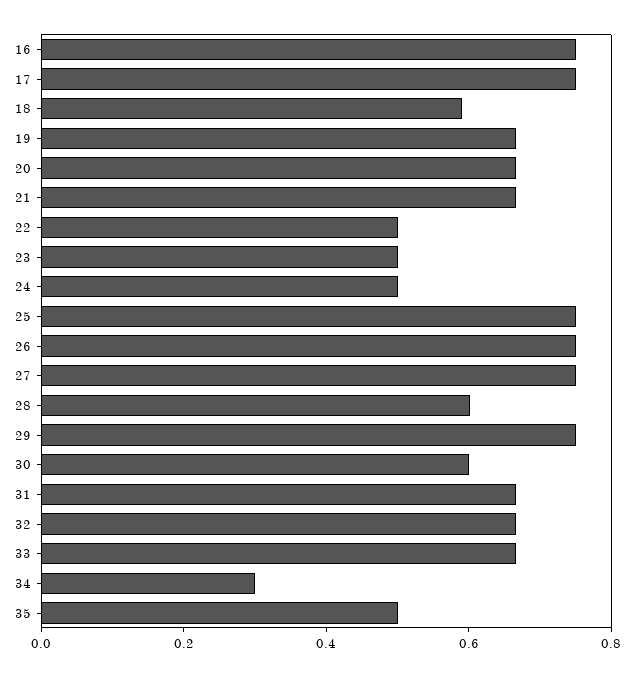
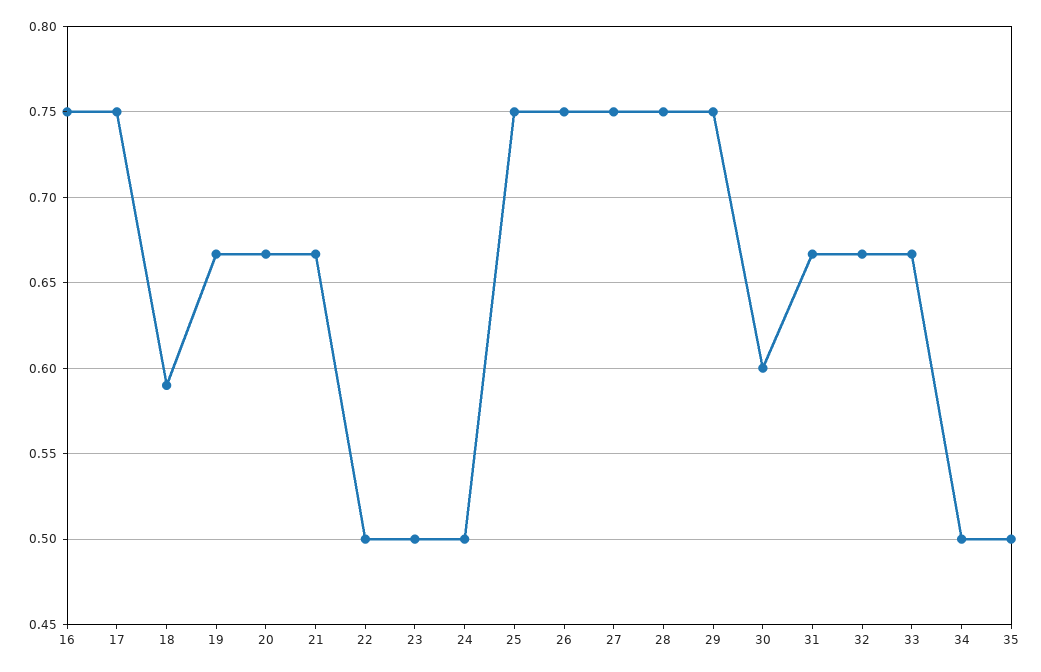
  {
    "16": 0.75,
    "17": 0.75,
    "18": 0.59,
    "19": 0.665,
    "20": 0.665,
    "21": 0.665,
    "22": 0.5,
    "23": 0.5,
    "24": 0.5,
    "25": 0.75,
    "26": 0.75,
    "27": 0.75,
-   "28": 0.6,
+   "28": 0.75,
    "29": 0.75,
    "30": 0.6,
    "31": 0.665,
    "32": 0.665,
    "33": 0.665,
-   "34": 0.3,
+   "34": 0.5,
    "35": 0.5
  }

